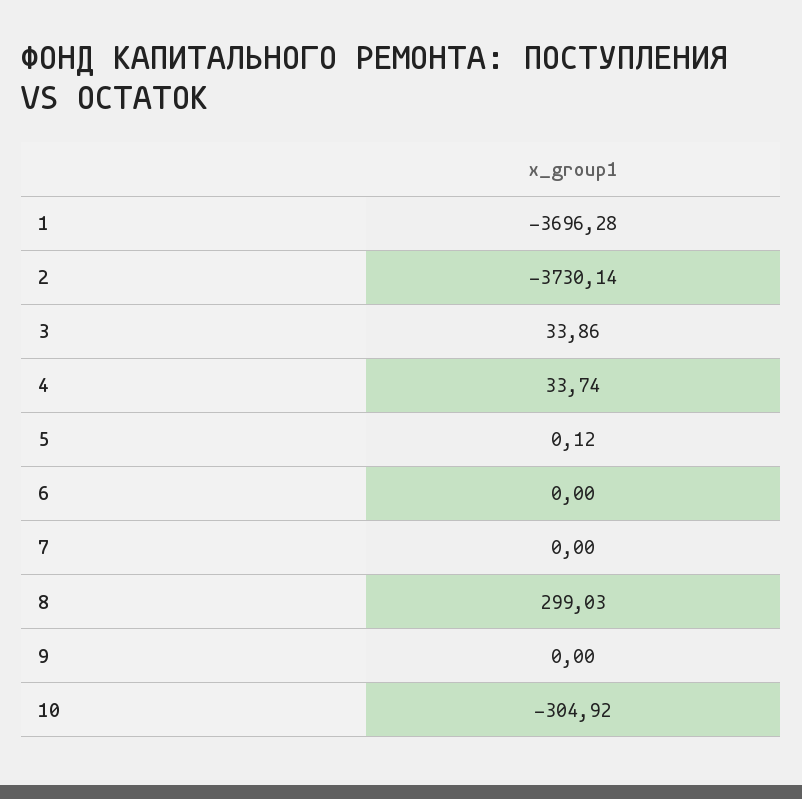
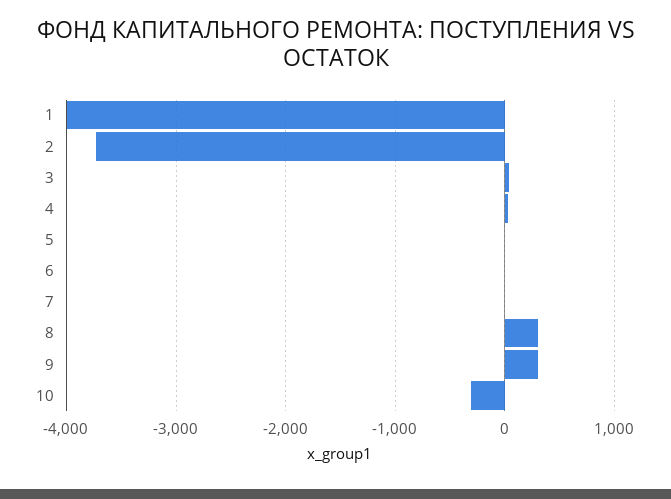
  {
-   "1": -3696.28,
+   "1": -4000,
    "2": -3730.14,
    "3": 33.86,
    "4": 33.74,
    "5": 0.12,
    "6": 0,
    "7": 0,
    "8": 299.03,
-   "9": 0,
+   "9": 300,
    "10": -304.92
  }

